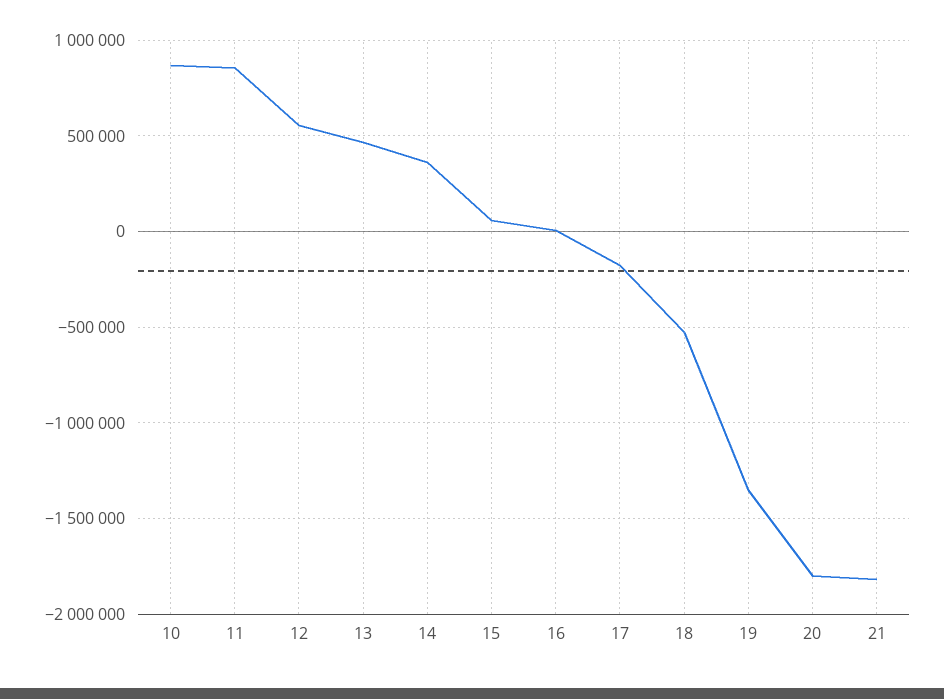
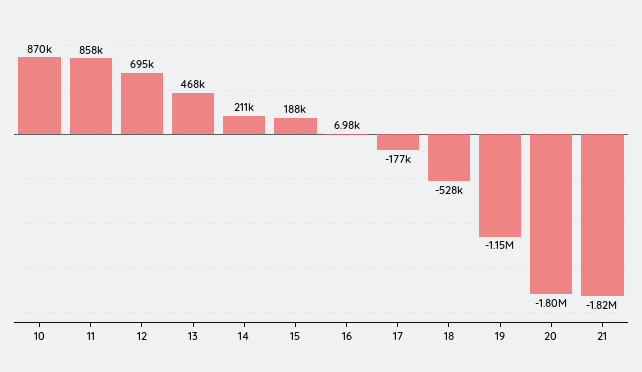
  {
    "10": 870000,
    "11": 858000,
-   "12": 550000,
+   "12": 695000,
    "13": 468000,
-   "14": 350000,
+   "14": 211000,
-   "15": 50000,
+   "15": 188000,
    "16": 6980,
    "17": -177000,
    "18": -528000,
-   "19": -1350000,
+   "19": -1150000,
    "20": -1800000,
    "21": -1820000
  }

